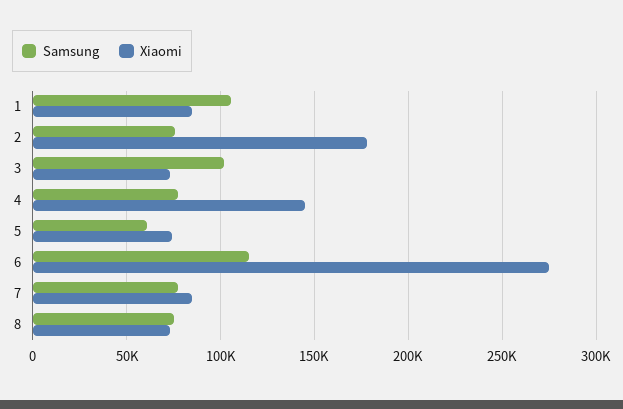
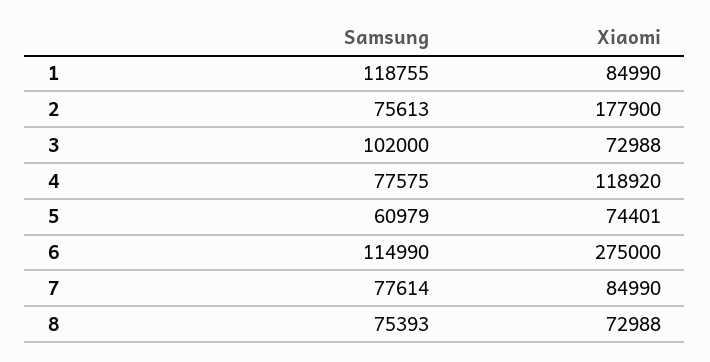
  {
    "Samsung": {
-     "1": 105000,
+     "1": 118755,
      "2": 75613,
      "3": 102000,
      "4": 77575,
      "5": 60979,
      "6": 114990,
      "7": 77614,
      "8": 75393
    },
    "Xiaomi": {
      "1": 84990,
      "2": 177900,
      "3": 72988,
-     "4": 145000,
+     "4": 118920,
      "5": 74401,
      "6": 275000,
      "7": 84990,
      "8": 72988
    }
  }

